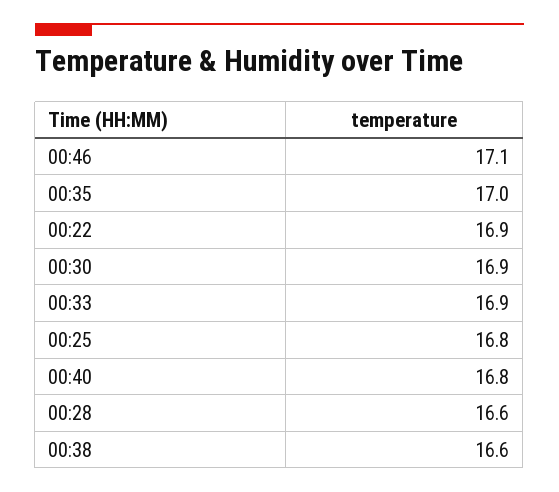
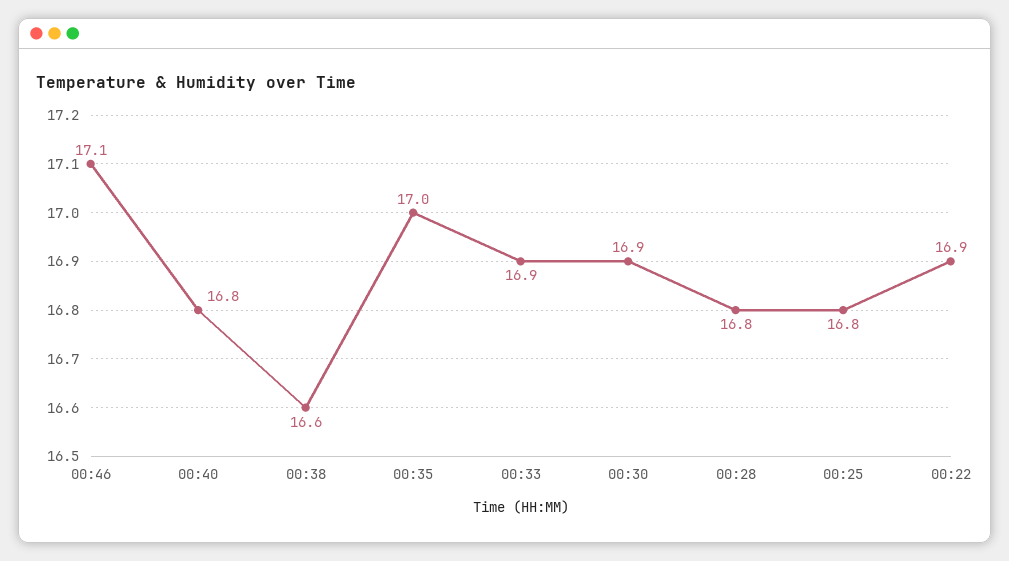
  {
    "00:46": 17.1,
    "00:35": 17,
    "00:22": 16.9,
    "00:30": 16.9,
    "00:33": 16.9,
    "00:25": 16.8,
    "00:40": 16.8,
-   "00:28": 16.6,
+   "00:28": 16.8,
    "00:38": 16.6
  }

